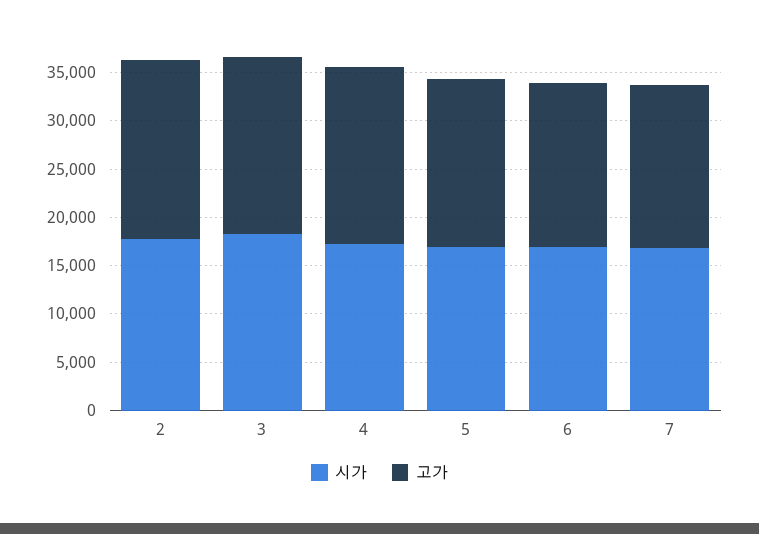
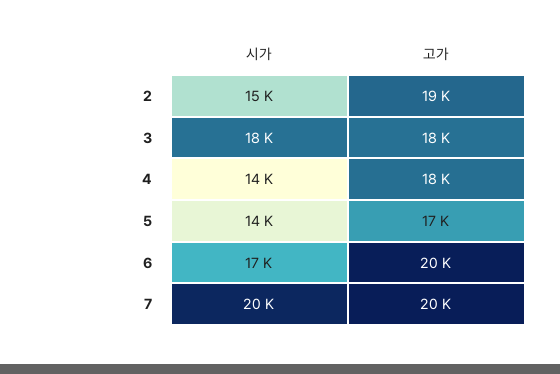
  {
    "시가": {
-     "2": 18000,
+     "2": 15000,
      "3": 18000,
-     "4": 17000,
+     "4": 14000,
-     "5": 17000,
+     "5": 14000,
      "6": 17000,
-     "7": 17000
+     "7": 20000
    },
    "고가": {
      "2": 19000,
      "3": 18000,
      "4": 18000,
      "5": 17000,
-     "6": 17000,
+     "6": 20000,
-     "7": 17000
+     "7": 20000
    }
  }

